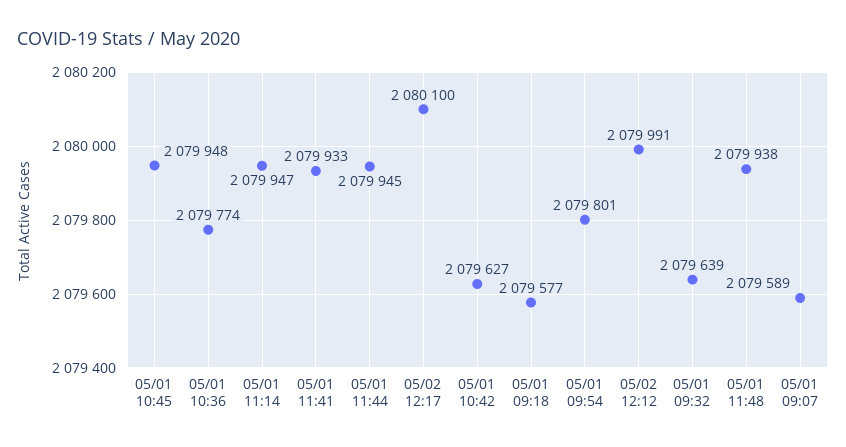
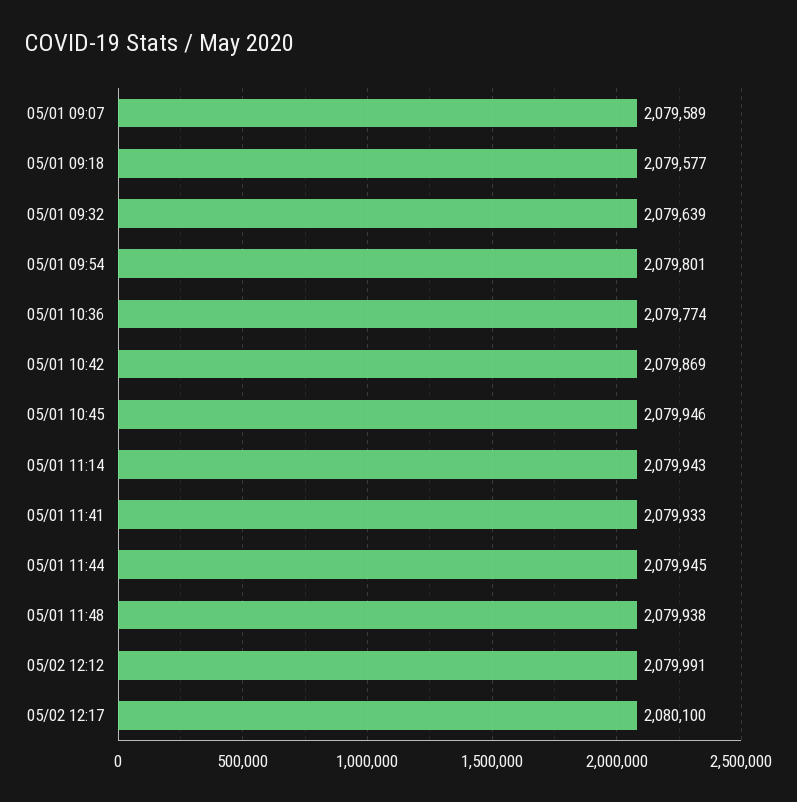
  {
-   "05/01 10:45": 2079948,
+   "05/01 10:45": 2079946,
    "05/01 10:36": 2079774,
-   "05/01 11:14": 2079947,
+   "05/01 11:14": 2079943,
    "05/01 11:41": 2079933,
    "05/01 11:44": 2079945,
    "05/02 12:17": 2080100,
-   "05/01 10:42": 2079627,
+   "05/01 10:42": 2079869,
    "05/01 09:18": 2079577,
    "05/01 09:54": 2079801,
    "05/02 12:12": 2079991,
    "05/01 09:32": 2079639,
    "05/01 11:48": 2079938,
    "05/01 09:07": 2079589
  }

